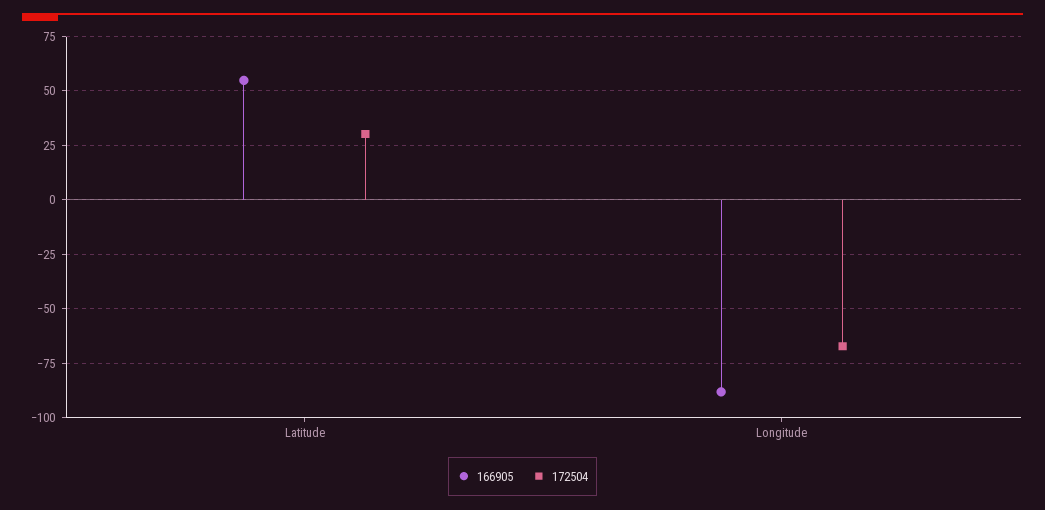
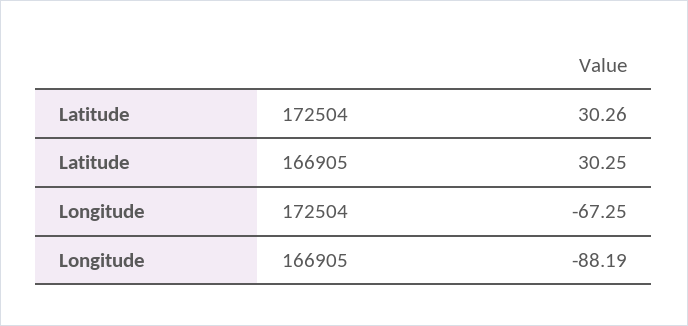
  {
    "166905": {
-     "Latitude": 55,
+     "Latitude": 30.25,
      "Longitude": -88.19
    },
    "172504": {
      "Latitude": 30.26,
      "Longitude": -67.25
    }
  }

